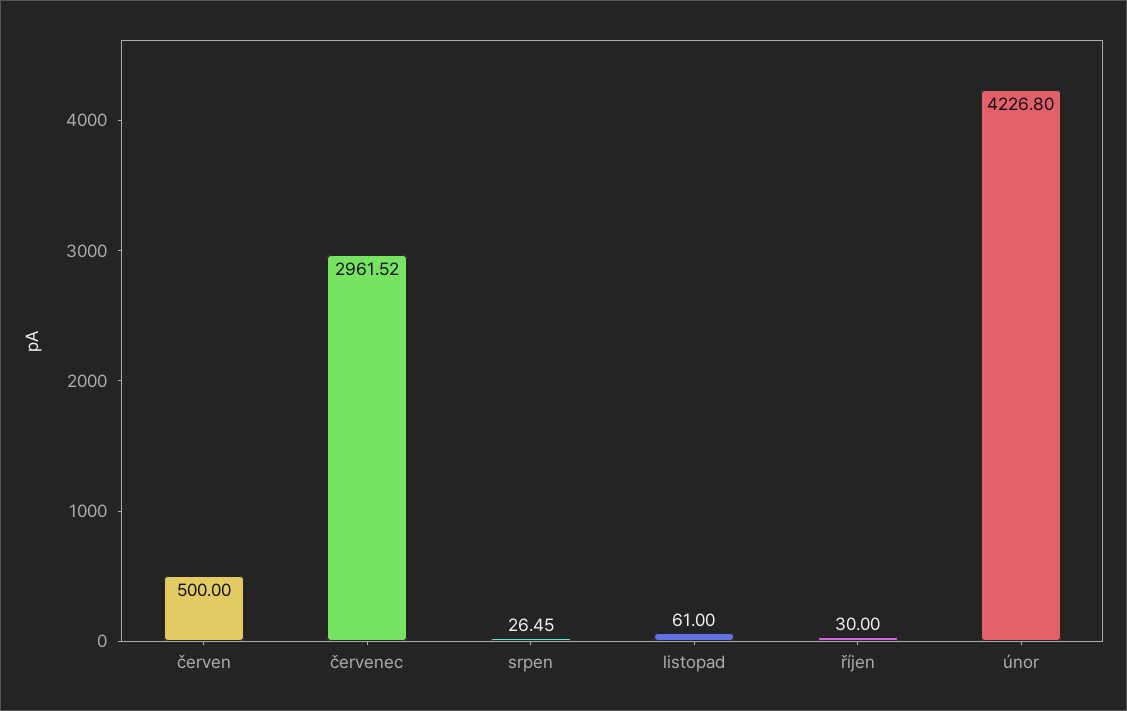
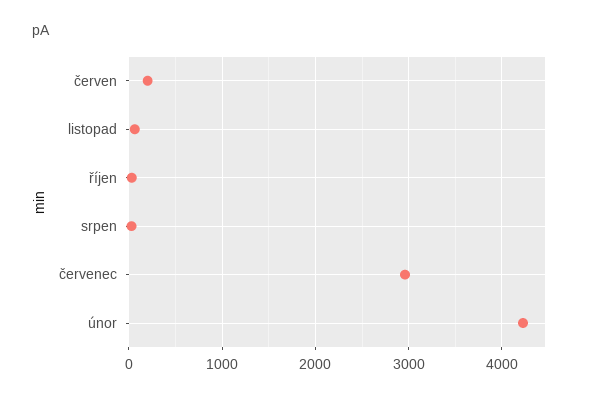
  {
-   "červen": 500,
+   "červen": 200,
    "červenec": 2961.52,
    "srpen": 26.45,
    "listopad": 61,
    "říjen": 30,
    "únor": 4226.8
  }

